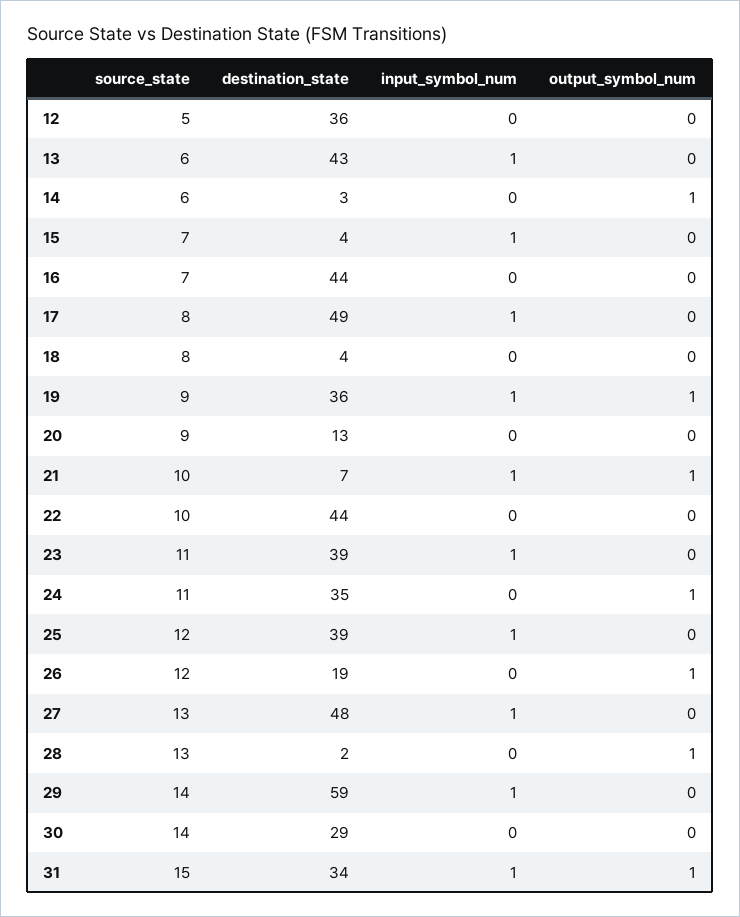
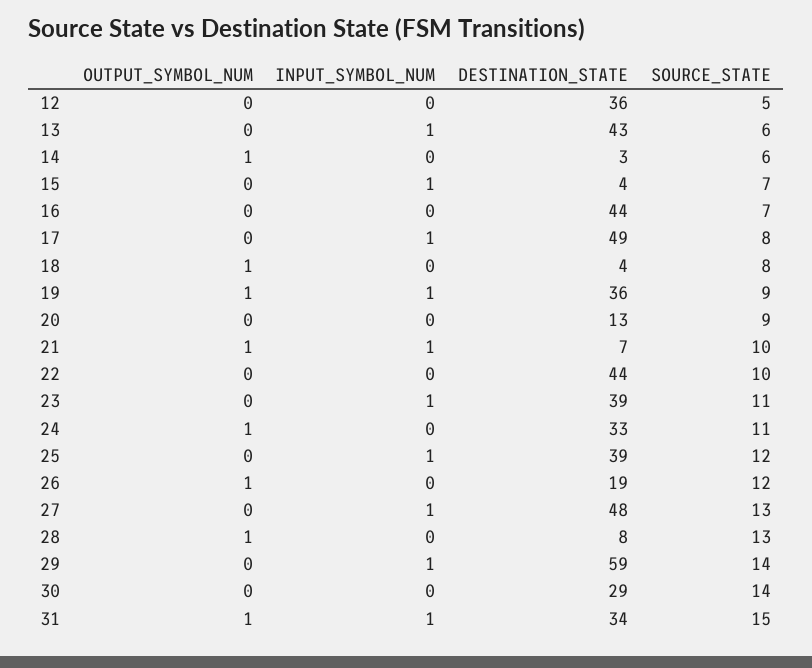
  {
    "source_state": {
      "12": 5,
      "13": 6,
      "14": 6,
      "15": 7,
      "16": 7,
      "17": 8,
      "18": 8,
      "19": 9,
      "20": 9,
      "21": 10,
      "22": 10,
      "23": 11,
      "24": 11,
      "25": 12,
      "26": 12,
      "27": 13,
      "28": 13,
      "29": 14,
      "30": 14,
      "31": 15
    },
    "destination_state": {
      "12": 36,
      "13": 43,
      "14": 3,
      "15": 4,
      "16": 44,
      "17": 49,
      "18": 4,
      "19": 36,
      "20": 13,
      "21": 7,
      "22": 44,
      "23": 39,
-     "24": 35,
+     "24": 33,
      "25": 39,
      "26": 19,
      "27": 48,
-     "28": 2,
+     "28": 8,
      "29": 59,
      "30": 29,
      "31": 34
    },
    "input_symbol_num": {
      "12": 0,
      "13": 1,
      "14": 0,
      "15": 1,
      "16": 0,
      "17": 1,
      "18": 0,
      "19": 1,
      "20": 0,
      "21": 1,
      "22": 0,
      "23": 1,
      "24": 0,
      "25": 1,
      "26": 0,
      "27": 1,
      "28": 0,
      "29": 1,
      "30": 0,
      "31": 1
    },
    "output_symbol_num": {
      "12": 0,
      "13": 0,
      "14": 1,
      "15": 0,
      "16": 0,
      "17": 0,
-     "18": 0,
+     "18": 1,
      "19": 1,
      "20": 0,
      "21": 1,
      "22": 0,
      "23": 0,
      "24": 1,
      "25": 0,
      "26": 1,
      "27": 0,
      "28": 1,
      "29": 0,
      "30": 0,
      "31": 1
    }
  }

